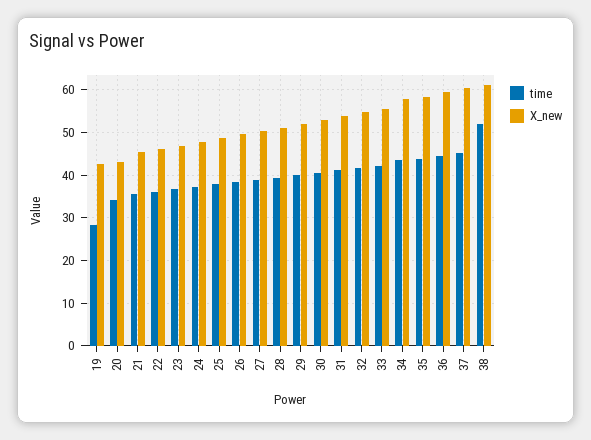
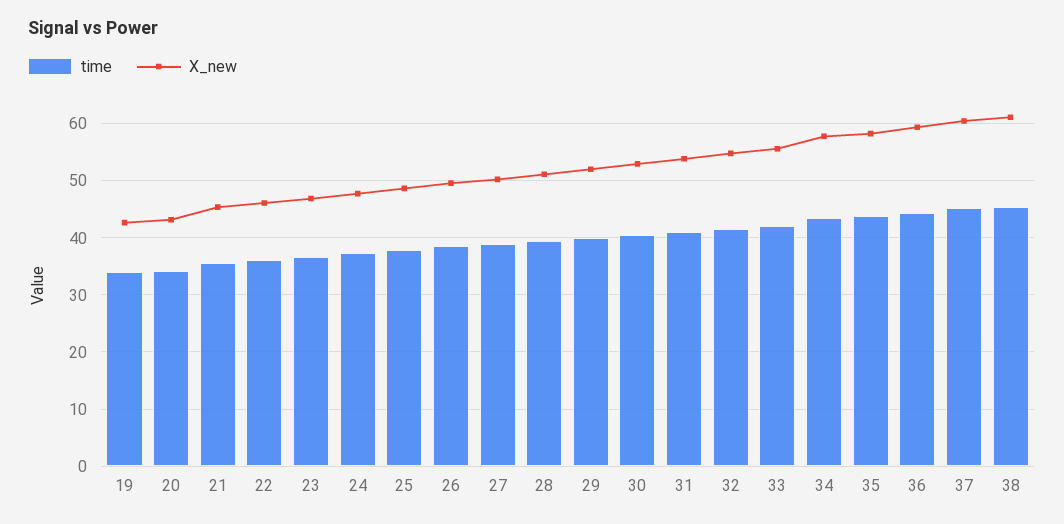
  {
    "time": {
-     "19": 28,
+     "19": 34,
      "20": 34,
      "21": 36,
      "22": 36,
      "23": 36,
      "24": 38,
      "25": 38,
      "26": 38,
      "27": 38,
      "28": 40,
      "29": 40,
      "30": 40,
      "31": 42,
      "32": 42,
      "33": 42,
      "34": 44,
      "35": 44,
      "36": 44,
      "37": 46,
-     "38": 52
+     "38": 46
    },
    "X_new": {
      "19": 42,
      "20": 44,
      "21": 46,
      "22": 46,
      "23": 46,
      "24": 48,
      "25": 48,
      "26": 50,
      "27": 50,
      "28": 52,
      "29": 52,
      "30": 52,
      "31": 54,
      "32": 54,
      "33": 56,
      "34": 58,
      "35": 58,
      "36": 60,
      "37": 60,
      "38": 62
    }
  }

